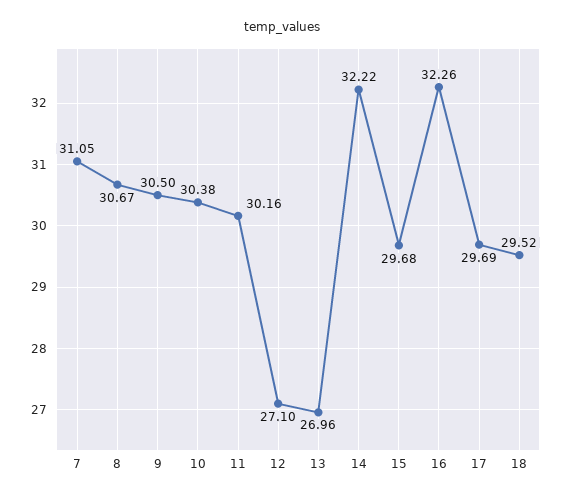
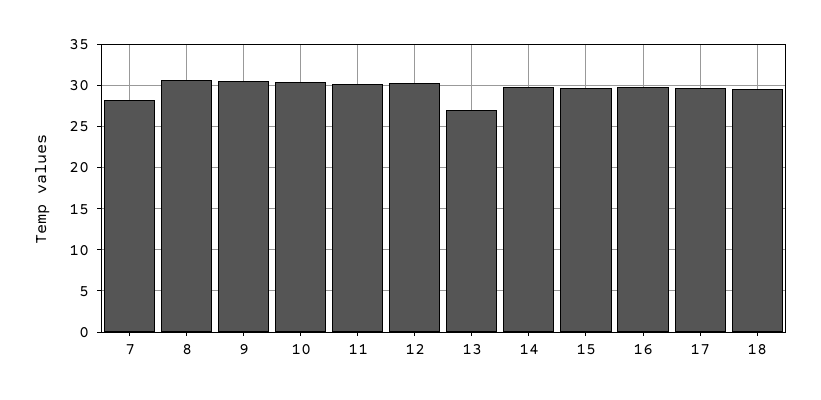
  {
-   "7": 31.05,
+   "7": 28,
    "8": 30.67,
    "9": 30.5,
    "10": 30.38,
    "11": 30.16,
-   "12": 27.1,
+   "12": 30,
    "13": 26.96,
-   "14": 32.22,
+   "14": 30,
    "15": 29.68,
-   "16": 32.26,
+   "16": 30,
    "17": 29.69,
    "18": 29.52
  }

